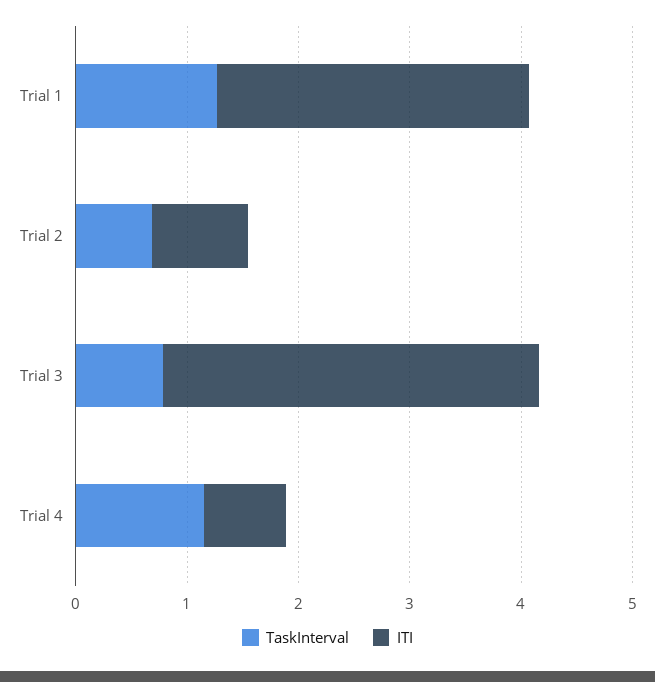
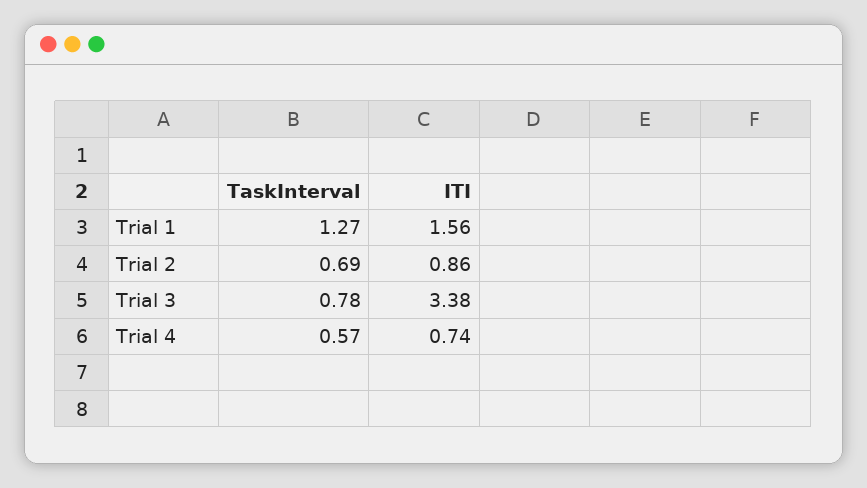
  {
    "TaskInterval": {
      "Trial 1": 1.27,
      "Trial 2": 0.69,
      "Trial 3": 0.78,
-     "Trial 4": 1.2
+     "Trial 4": 0.57
    },
    "ITI": {
-     "Trial 1": 2.8,
+     "Trial 1": 1.56,
      "Trial 2": 0.86,
      "Trial 3": 3.38,
      "Trial 4": 0.74
    }
  }

